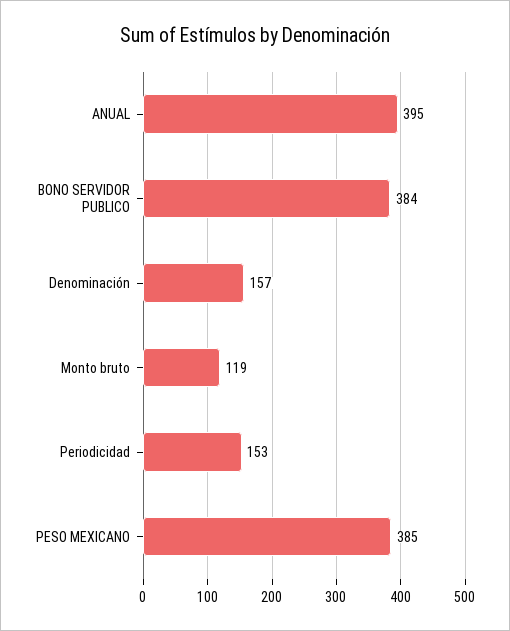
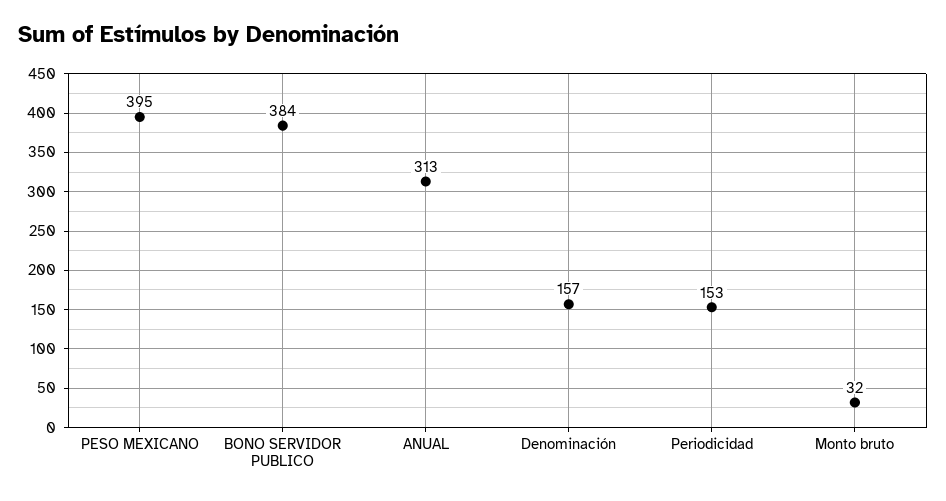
  {
-   "ANUAL": 395,
+   "ANUAL": 313,
    "BONO SERVIDOR PUBLICO": 384,
    "Denominación": 157,
-   "Monto bruto": 119,
+   "Monto bruto": 32,
    "Periodicidad": 153,
-   "PESO MEXICANO": 385
+   "PESO MEXICANO": 395
  }

